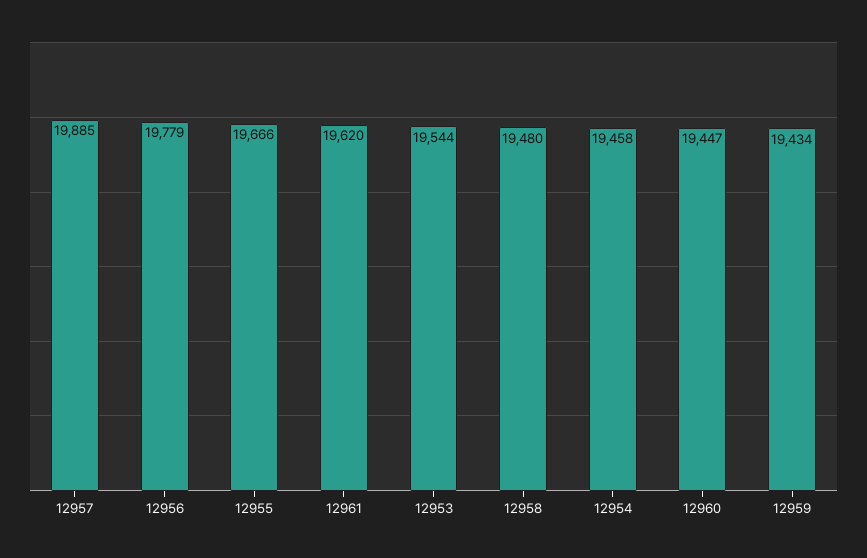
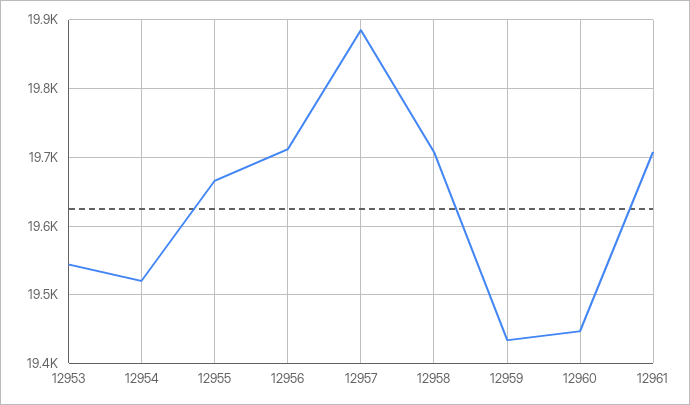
  {
    "12957": 19885,
-   "12956": 19779,
+   "12956": 19710,
    "12955": 19666,
-   "12961": 19620,
+   "12961": 19710,
    "12953": 19544,
-   "12958": 19480,
+   "12958": 19710,
-   "12954": 19458,
+   "12954": 19520,
    "12960": 19447,
    "12959": 19434
  }

